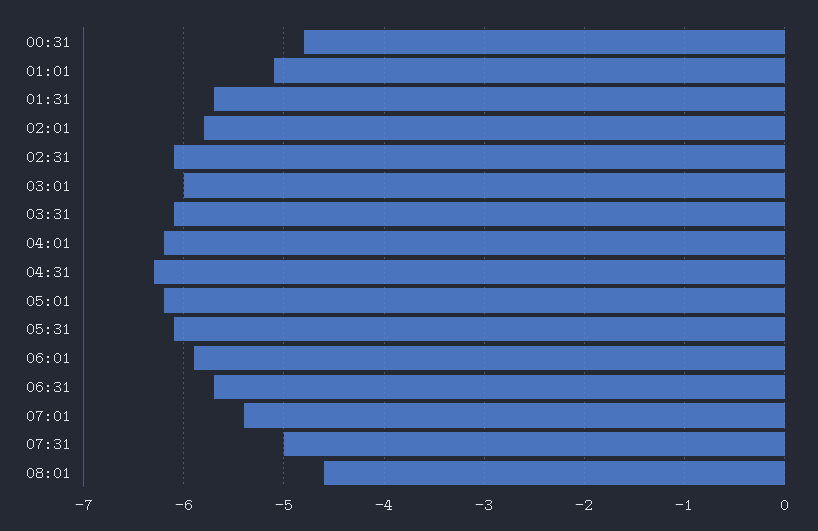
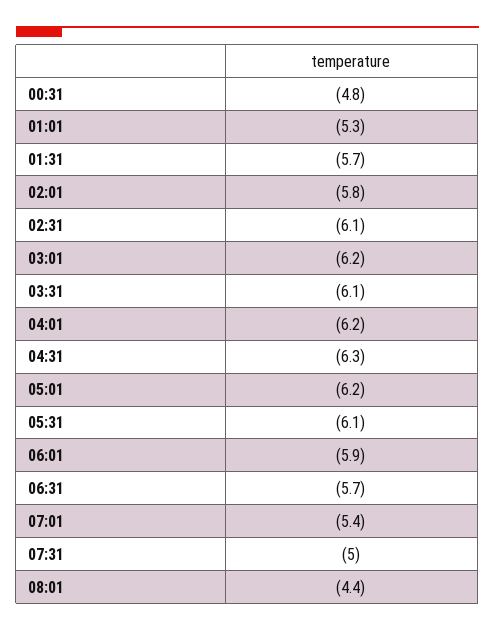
  {
    "00:31": -4.8,
-   "01:01": -5.1,
+   "01:01": -5.3,
    "01:31": -5.7,
    "02:01": -5.8,
    "02:31": -6.1,
-   "03:01": -6,
+   "03:01": -6.2,
    "03:31": -6.1,
    "04:01": -6.2,
    "04:31": -6.3,
    "05:01": -6.2,
    "05:31": -6.1,
    "06:01": -5.9,
    "06:31": -5.7,
    "07:01": -5.4,
    "07:31": -5,
-   "08:01": -4.6
+   "08:01": -4.4
  }

